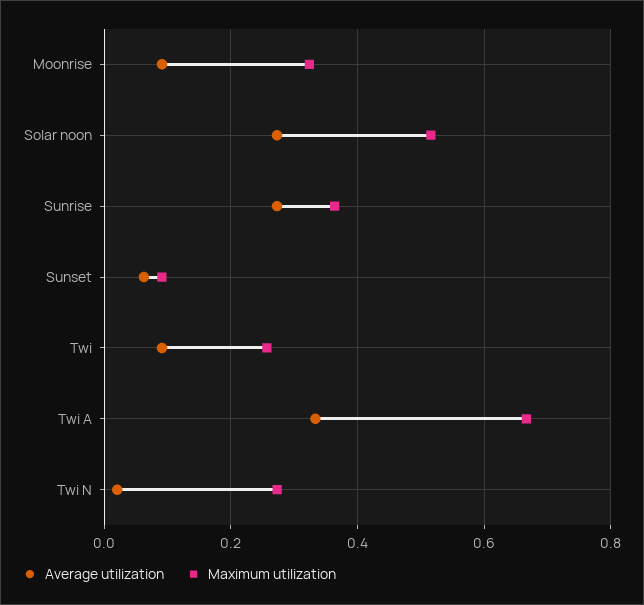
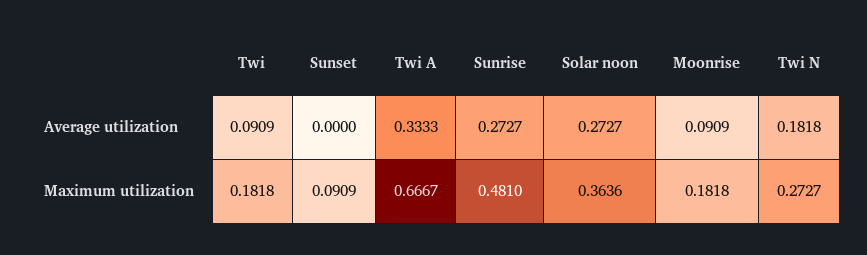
  {
    "Average utilization": {
      "Moonrise": 0.0909,
      "Solar noon": 0.2727,
      "Sunrise": 0.2727,
-     "Sunset": 0.06,
+     "Sunset": 0,
      "Twi": 0.0909,
      "Twi A": 0.3333,
-     "Twi N": 0.02
+     "Twi N": 0.1818
    },
    "Maximum utilization": {
-     "Moonrise": 0.32,
+     "Moonrise": 0.1818,
-     "Solar noon": 0.52,
+     "Solar noon": 0.3636,
-     "Sunrise": 0.36,
+     "Sunrise": 0.481,
      "Sunset": 0.0909,
-     "Twi": 0.26,
+     "Twi": 0.1818,
      "Twi A": 0.6667,
      "Twi N": 0.2727
    }
  }

